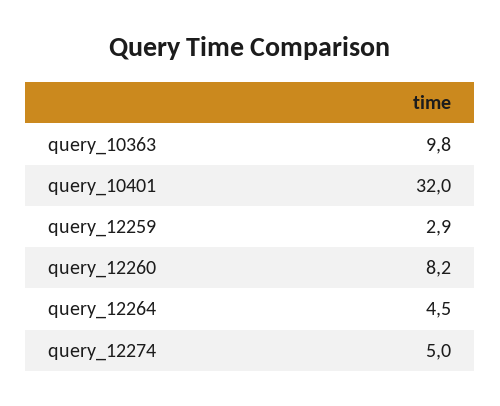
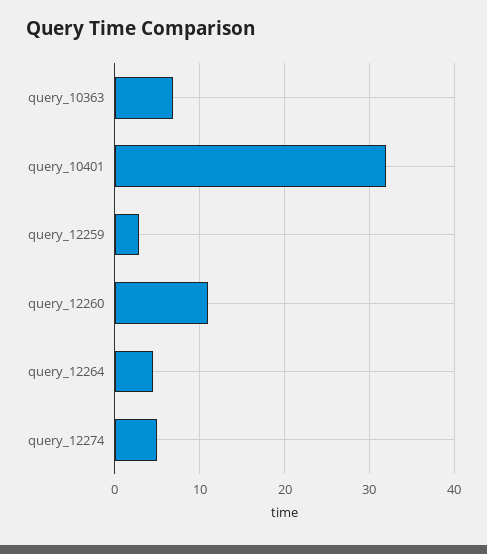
  {
-   "query_10363": 9.8,
+   "query_10363": 7,
    "query_10401": 32,
    "query_12259": 2.9,
-   "query_12260": 8.2,
+   "query_12260": 11,
    "query_12264": 4.5,
    "query_12274": 5
  }

